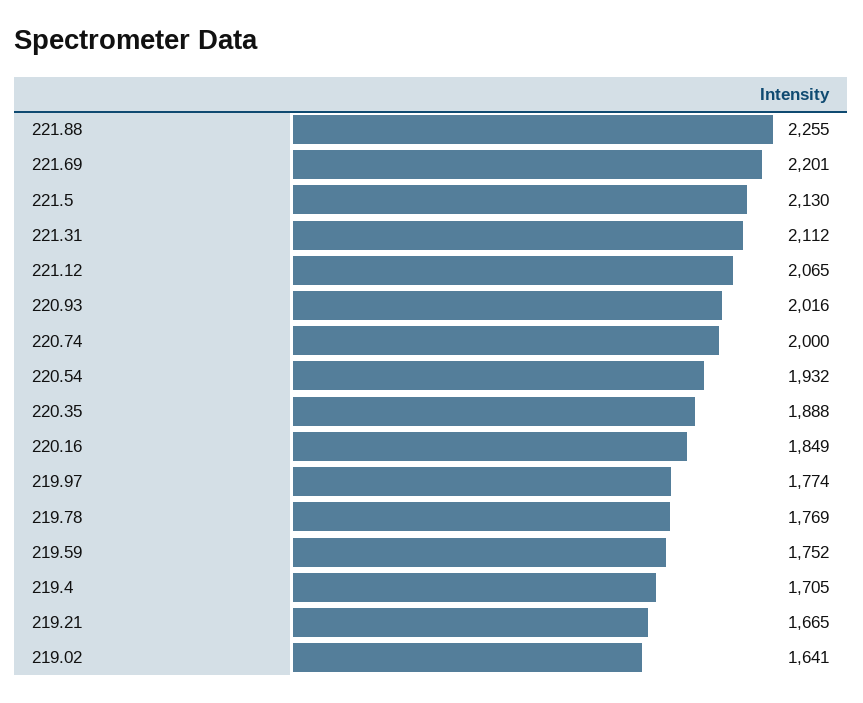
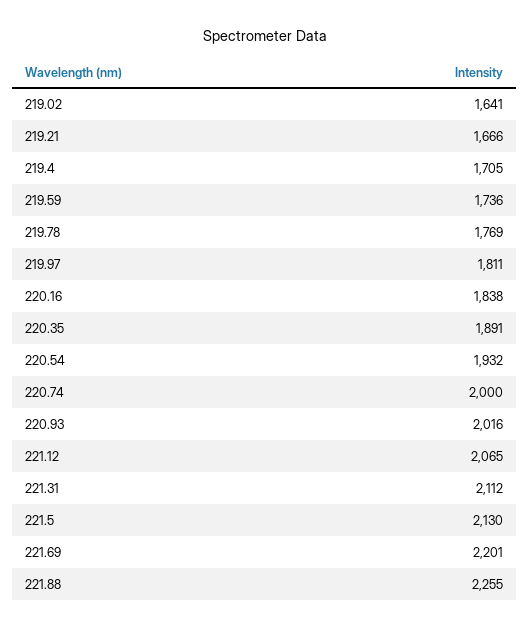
  {
    "221.88": 2255,
    "221.69": 2201,
    "221.5": 2130,
    "221.31": 2112,
    "221.12": 2065,
    "220.93": 2016,
    "220.74": 2000,
    "220.54": 1932,
-   "220.35": 1888,
+   "220.35": 1891,
-   "220.16": 1849,
+   "220.16": 1838,
-   "219.97": 1774,
+   "219.97": 1811,
    "219.78": 1769,
-   "219.59": 1752,
+   "219.59": 1736,
    "219.4": 1705,
-   "219.21": 1665,
+   "219.21": 1666,
    "219.02": 1641
  }

